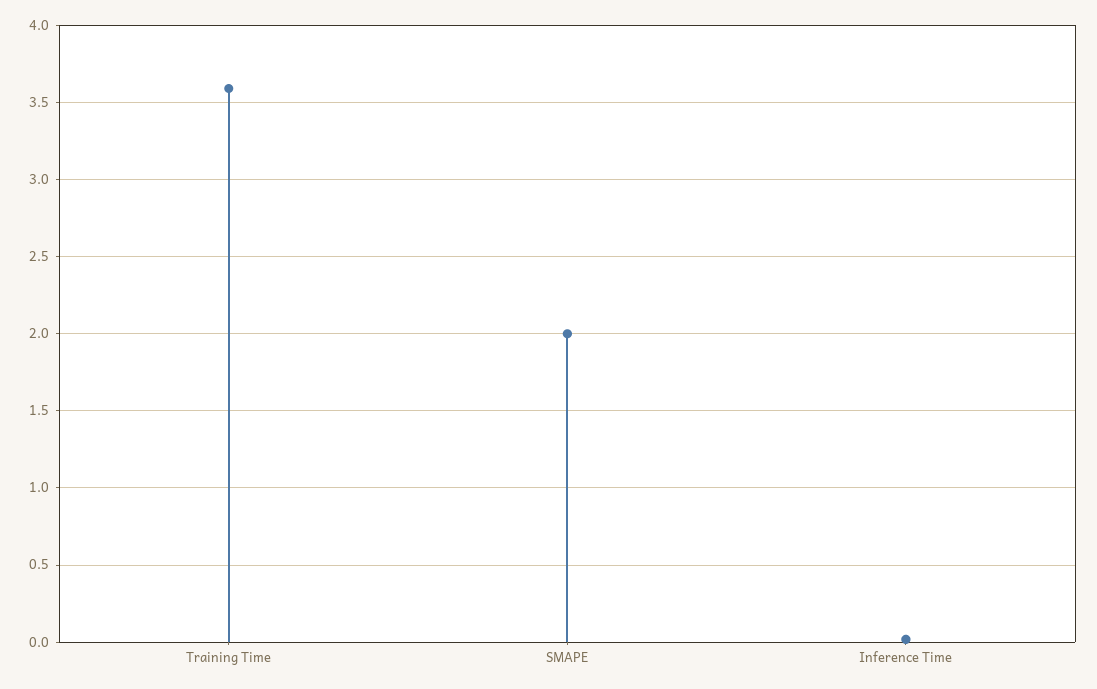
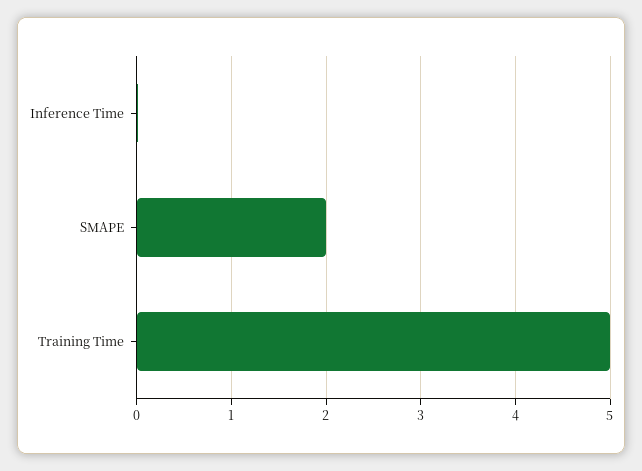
  {
-   "Training Time": 3.6,
+   "Training Time": 5,
    "SMAPE": 2,
    "Inference Time": 0
  }

